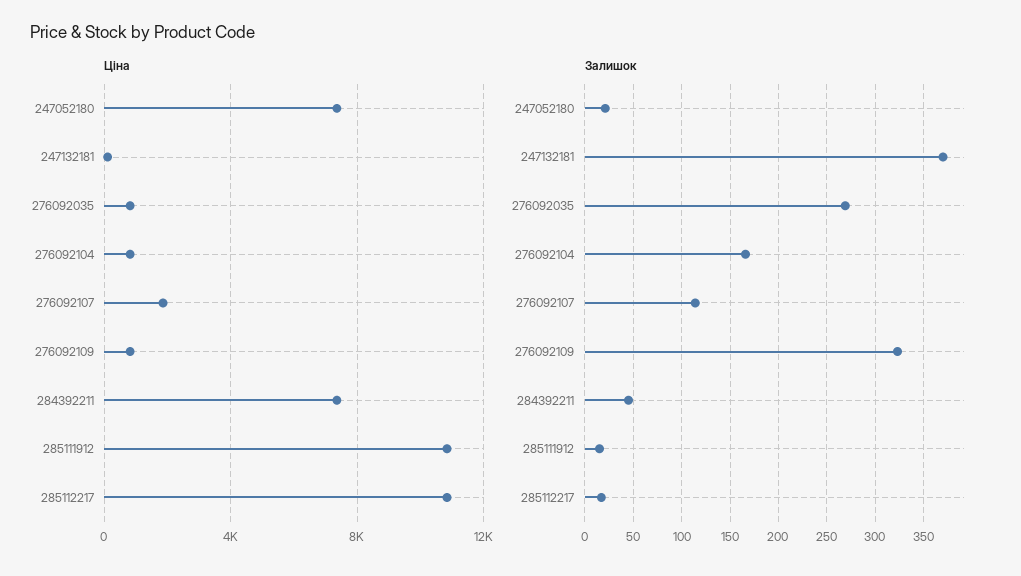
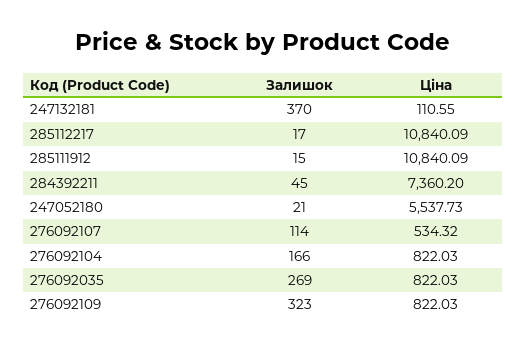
  {
    "Ціна": {
-     "247052180": 7500,
+     "247052180": 5537.73,
      "247132181": 110.55,
      "276092035": 822.03,
      "276092104": 822.03,
-     "276092107": 2000,
+     "276092107": 534.32,
      "276092109": 822.03,
      "284392211": 7360.2,
      "285111912": 10840.09,
      "285112217": 10840.09
    },
    "Залишок": {
      "247052180": 21,
      "247132181": 370,
      "276092035": 269,
      "276092104": 166,
      "276092107": 114,
      "276092109": 323,
      "284392211": 45,
      "285111912": 15,
      "285112217": 17
    }
  }

